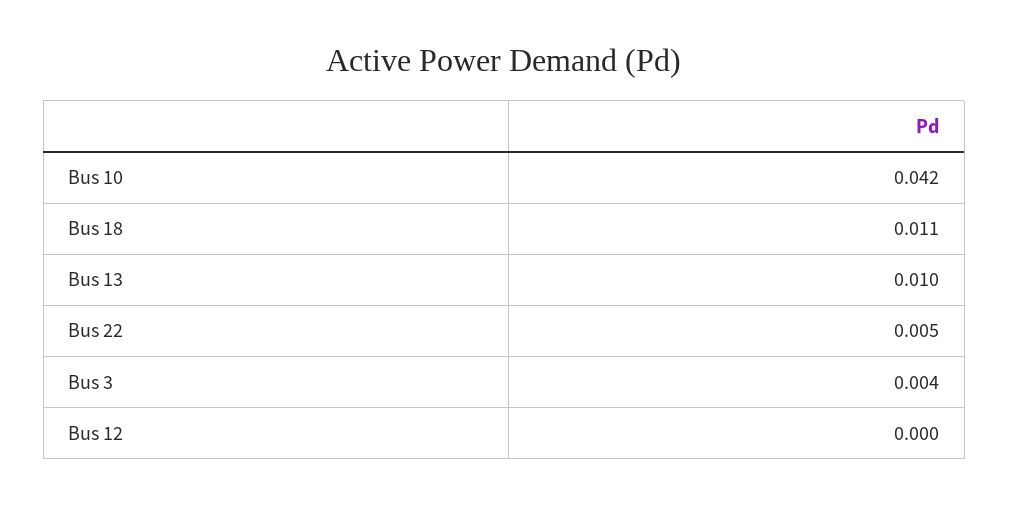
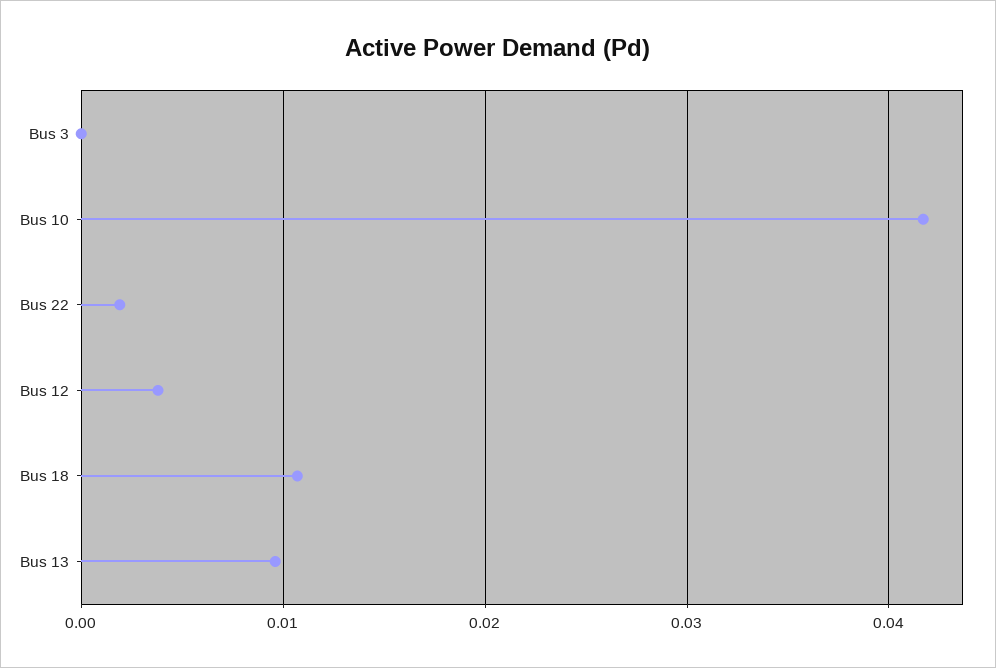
  {
    "Bus 10": 0.042,
    "Bus 18": 0.011,
    "Bus 13": 0.01,
-   "Bus 22": 0.005,
+   "Bus 22": 0.002,
-   "Bus 3": 0.004,
+   "Bus 3": 0,
-   "Bus 12": 0
+   "Bus 12": 0.004
  }

